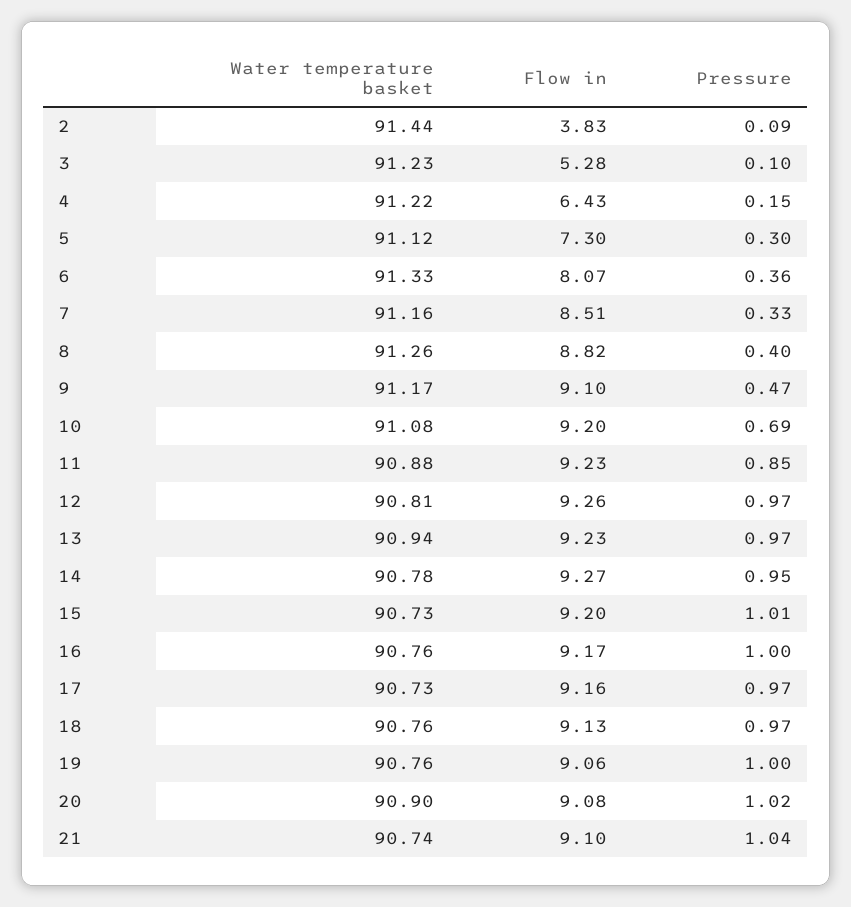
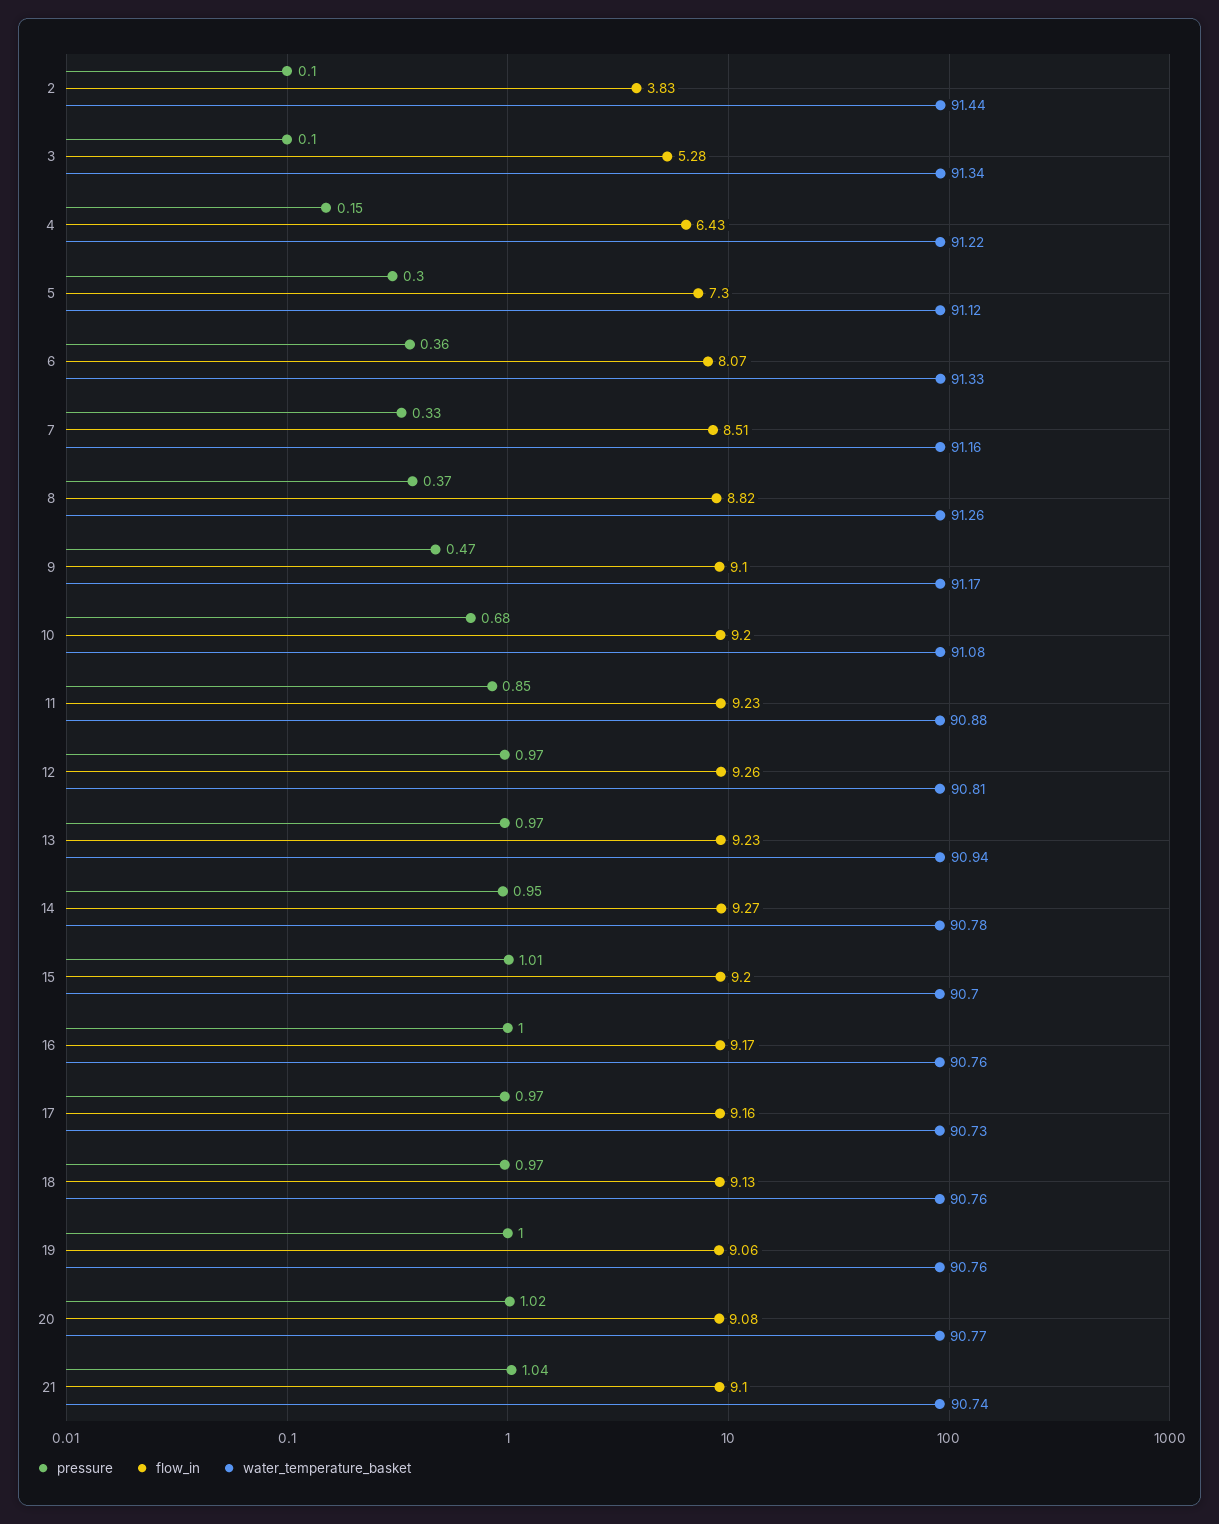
  {
    "Water temperature basket": {
      "2": 91.44,
-     "3": 91.23,
+     "3": 91.34,
      "4": 91.22,
      "5": 91.12,
      "6": 91.33,
      "7": 91.16,
      "8": 91.26,
      "9": 91.17,
      "10": 91.08,
      "11": 90.88,
      "12": 90.81,
      "13": 90.94,
      "14": 90.78,
-     "15": 90.73,
+     "15": 90.7,
      "16": 90.76,
      "17": 90.73,
      "18": 90.76,
      "19": 90.76,
-     "20": 90.9,
+     "20": 90.77,
      "21": 90.74
    },
    "Flow in": {
      "2": 3.83,
      "3": 5.28,
      "4": 6.43,
      "5": 7.3,
      "6": 8.07,
      "7": 8.51,
      "8": 8.82,
      "9": 9.1,
      "10": 9.2,
      "11": 9.23,
      "12": 9.26,
      "13": 9.23,
      "14": 9.27,
      "15": 9.2,
      "16": 9.17,
      "17": 9.16,
      "18": 9.13,
      "19": 9.06,
      "20": 9.08,
      "21": 9.1
    },
    "Pressure": {
-     "2": 0.09,
+     "2": 0.1,
      "3": 0.1,
      "4": 0.15,
      "5": 0.3,
      "6": 0.36,
      "7": 0.33,
-     "8": 0.4,
+     "8": 0.37,
      "9": 0.47,
-     "10": 0.69,
+     "10": 0.68,
      "11": 0.85,
      "12": 0.97,
      "13": 0.97,
      "14": 0.95,
      "15": 1.01,
      "16": 1,
      "17": 0.97,
      "18": 0.97,
      "19": 1,
      "20": 1.02,
      "21": 1.04
    }
  }

